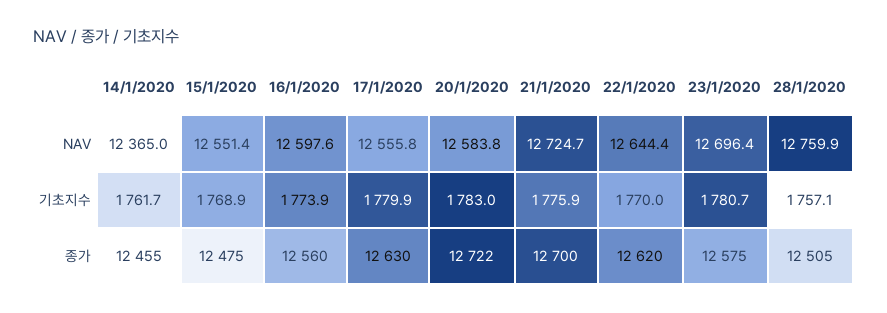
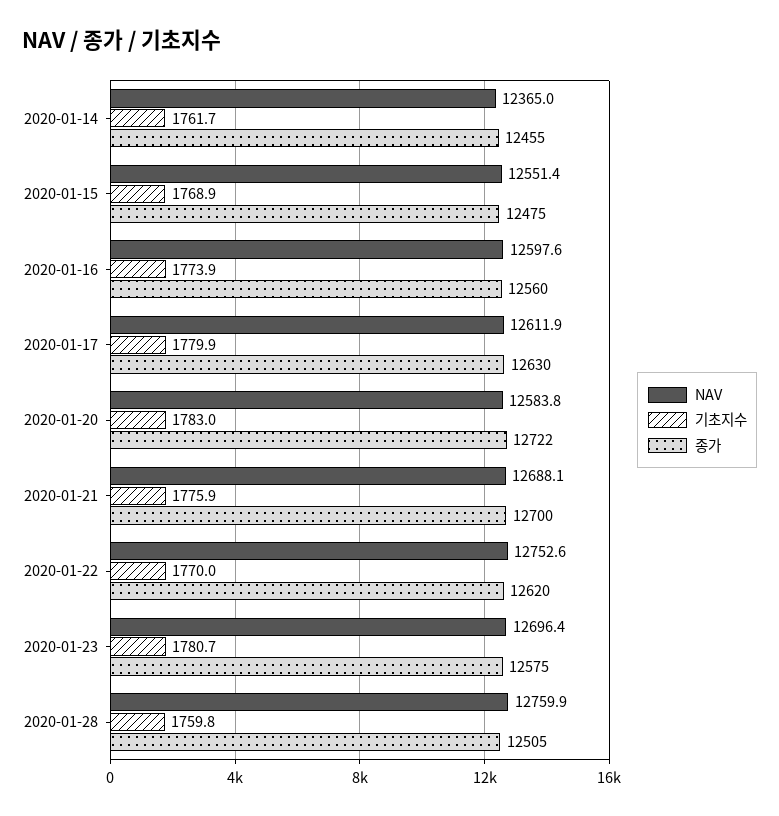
  {
    "NAV": {
      "14/1/2020": 12365,
      "15/1/2020": 12551.4,
      "16/1/2020": 12597.6,
-     "17/1/2020": 12555.8,
+     "17/1/2020": 12611.9,
      "20/1/2020": 12583.8,
-     "21/1/2020": 12724.7,
+     "21/1/2020": 12688.1,
-     "22/1/2020": 12644.4,
+     "22/1/2020": 12752.6,
      "23/1/2020": 12696.4,
      "28/1/2020": 12759.9
    },
    "기초지수": {
      "14/1/2020": 1761.7,
      "15/1/2020": 1768.9,
      "16/1/2020": 1773.9,
      "17/1/2020": 1779.9,
      "20/1/2020": 1783,
      "21/1/2020": 1775.9,
      "22/1/2020": 1770,
      "23/1/2020": 1780.7,
-     "28/1/2020": 1757.1
+     "28/1/2020": 1759.8
    },
    "종가": {
      "14/1/2020": 12455,
      "15/1/2020": 12475,
      "16/1/2020": 12560,
      "17/1/2020": 12630,
      "20/1/2020": 12722,
      "21/1/2020": 12700,
      "22/1/2020": 12620,
      "23/1/2020": 12575,
      "28/1/2020": 12505
    }
  }

